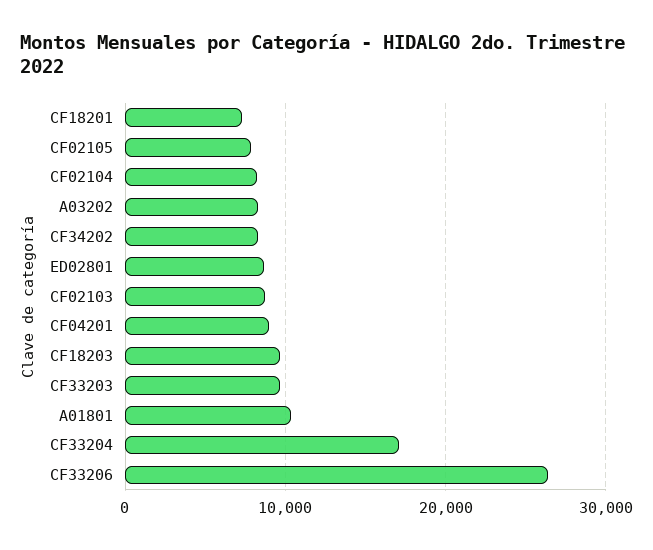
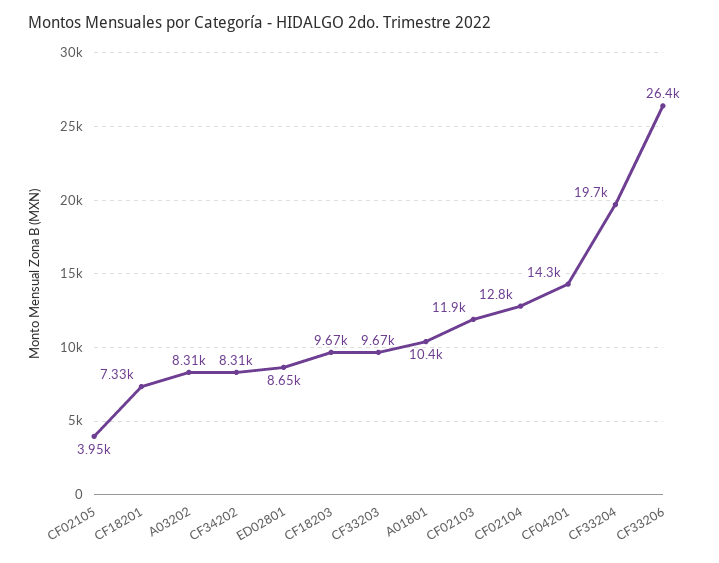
  {
    "CF18201": 7330,
-   "CF02105": 8000,
+   "CF02105": 3950,
-   "CF02104": 8000,
+   "CF02104": 12800,
    "A03202": 8310,
    "CF34202": 8310,
    "ED02801": 8650,
-   "CF02103": 9000,
+   "CF02103": 11900,
-   "CF04201": 9000,
+   "CF04201": 14300,
    "CF18203": 9670,
    "CF33203": 9670,
    "A01801": 10400,
-   "CF33204": 17000,
+   "CF33204": 19700,
    "CF33206": 26400
  }

